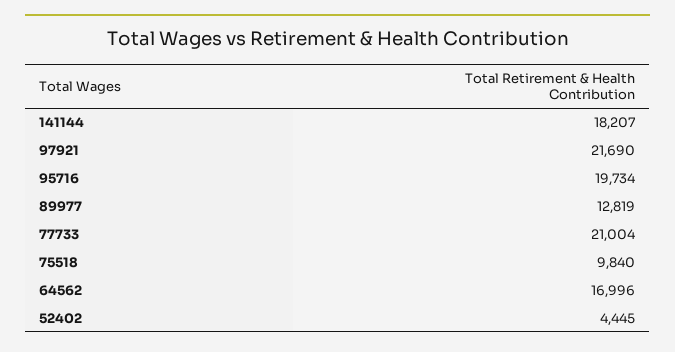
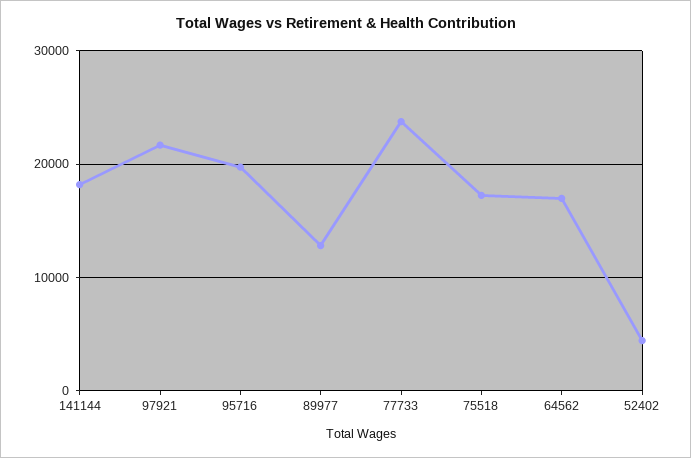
  {
    "141144": 18207,
    "97921": 21690,
    "95716": 19734,
    "89977": 12819,
-   "77733": 21004,
+   "77733": 24000,
-   "75518": 9840,
+   "75518": 17000,
    "64562": 16996,
    "52402": 4445
  }

